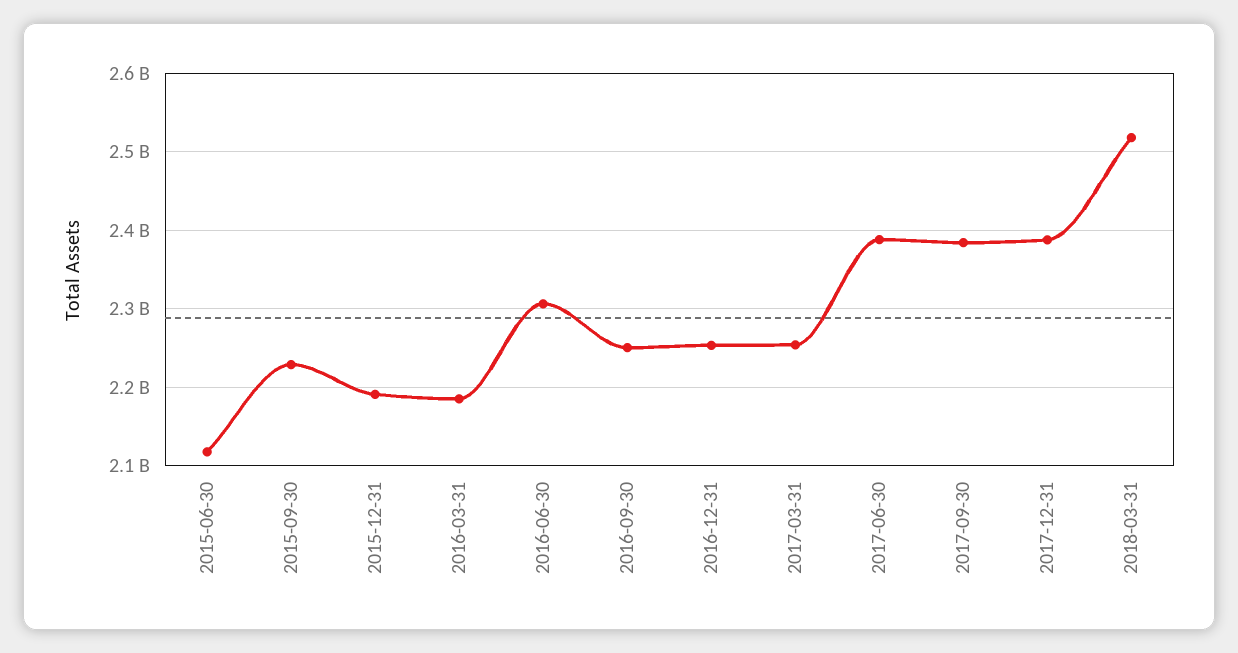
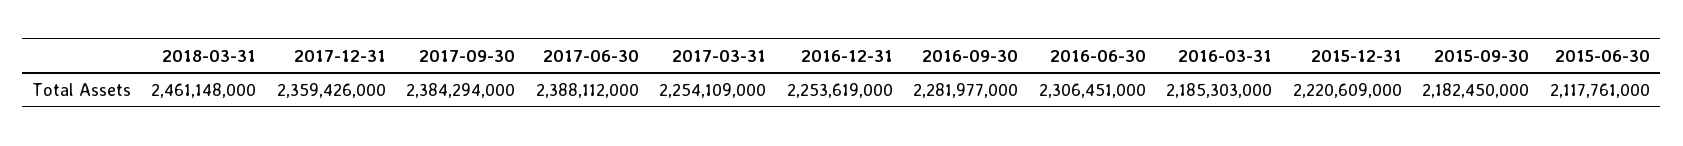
  {
    "2015-06-30": 2117761000,
-   "2015-09-30": 2230000000,
+   "2015-09-30": 2182450000,
-   "2015-12-31": 2190000000,
+   "2015-12-31": 2220609000,
    "2016-03-31": 2185303000,
    "2016-06-30": 2306451000,
-   "2016-09-30": 2250000000,
+   "2016-09-30": 2281977000,
    "2016-12-31": 2253619000,
    "2017-03-31": 2254109000,
    "2017-06-30": 2388112000,
    "2017-09-30": 2384294000,
-   "2017-12-31": 2390000000,
+   "2017-12-31": 2359426000,
-   "2018-03-31": 2520000000
+   "2018-03-31": 2461148000
  }

